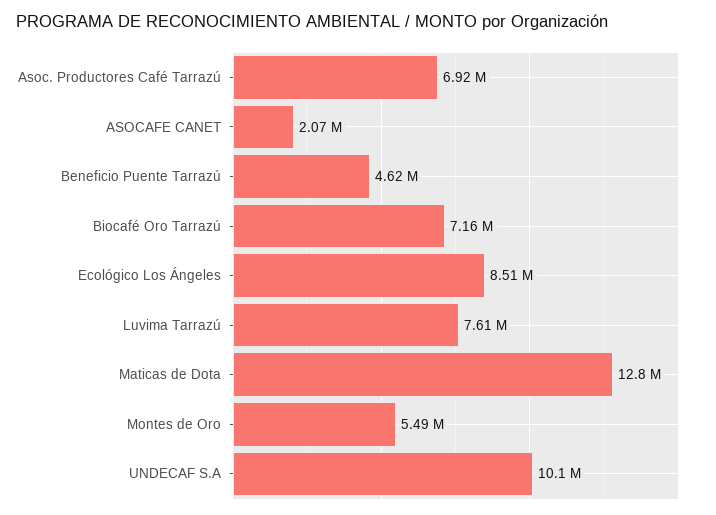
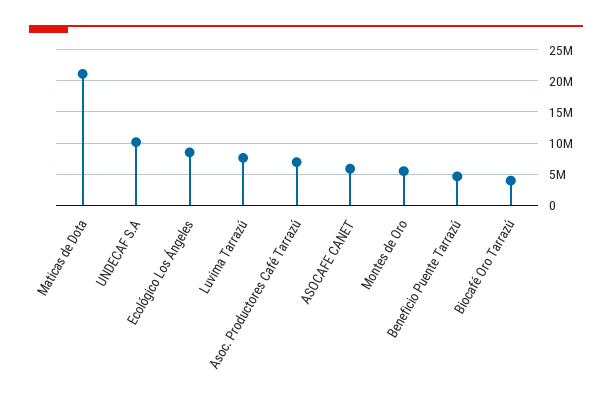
  {
    "Asoc. Productores Café Tarrazú": 6920000,
-   "ASOCAFE CANET": 2070000,
+   "ASOCAFE CANET": 6000000,
    "Beneficio Puente Tarrazú": 4620000,
-   "Biocafé Oro Tarrazú": 7160000,
+   "Biocafé Oro Tarrazú": 4000000,
    "Ecológico Los Ángeles": 8510000,
    "Luvima Tarrazú": 7610000,
-   "Maticas de Dota": 12800000,
+   "Maticas de Dota": 21000000,
    "Montes de Oro": 5490000,
    "UNDECAF S.A": 10100000
  }

